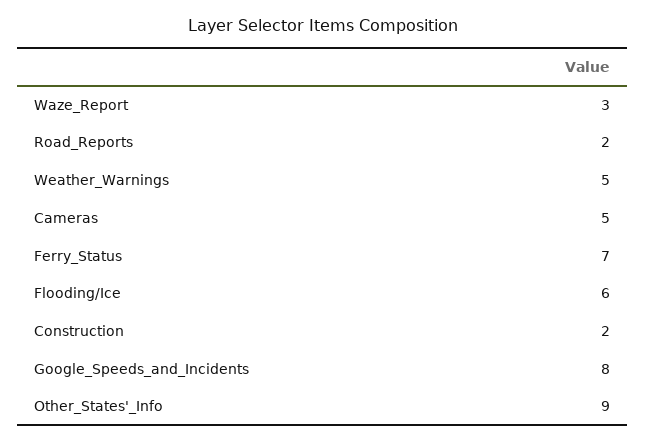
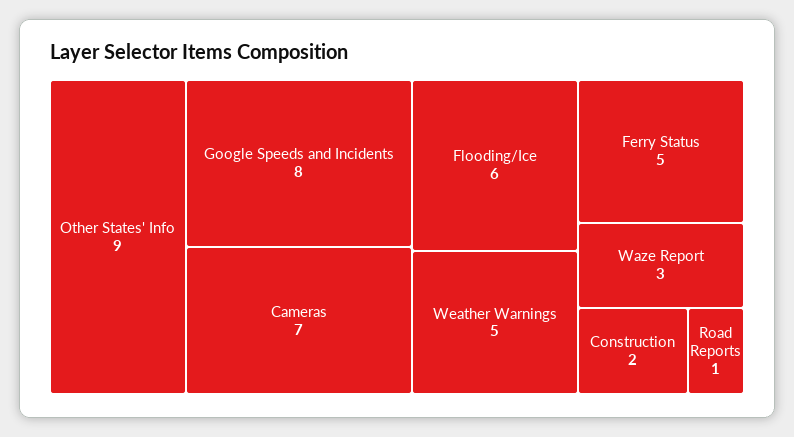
  {
    "Waze_Report": 3,
-   "Road_Reports": 2,
+   "Road_Reports": 1,
    "Weather_Warnings": 5,
-   "Cameras": 5,
+   "Cameras": 7,
-   "Ferry_Status": 7,
+   "Ferry_Status": 5,
    "Flooding/Ice": 6,
    "Construction": 2,
    "Google_Speeds_and_Incidents": 8,
    "Other_States'_Info": 9
  }

